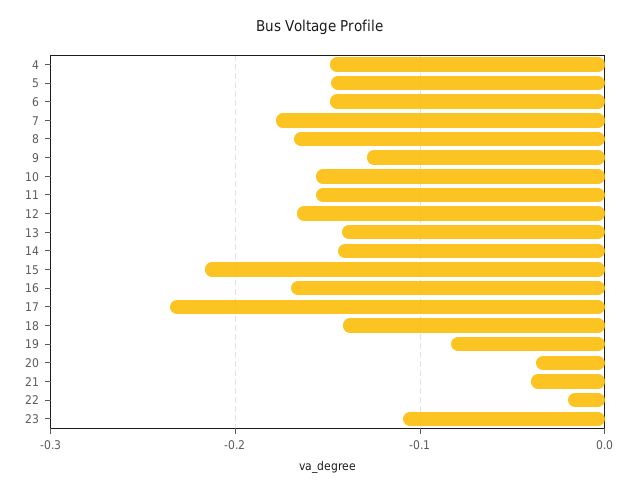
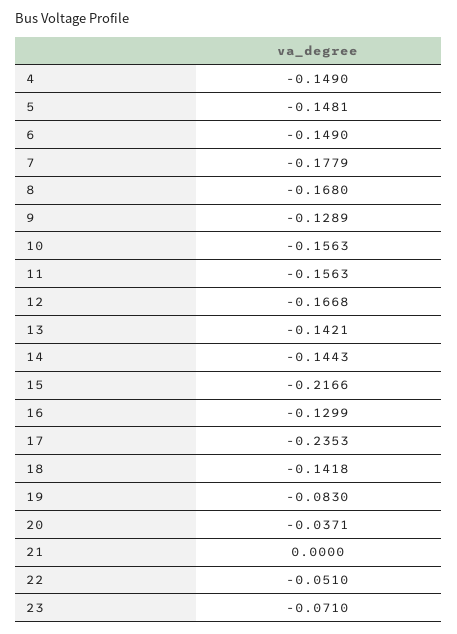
  {
    "4": -0.149,
    "5": -0.1481,
    "6": -0.149,
    "7": -0.1779,
    "8": -0.168,
    "9": -0.1289,
    "10": -0.1563,
    "11": -0.1563,
    "12": -0.1668,
    "13": -0.1421,
    "14": -0.1443,
    "15": -0.2166,
-   "16": -0.17,
+   "16": -0.1299,
    "17": -0.2353,
    "18": -0.1418,
    "19": -0.083,
    "20": -0.0371,
-   "21": -0.04,
+   "21": 0,
-   "22": -0.02,
+   "22": -0.051,
-   "23": -0.11
+   "23": -0.071
  }

